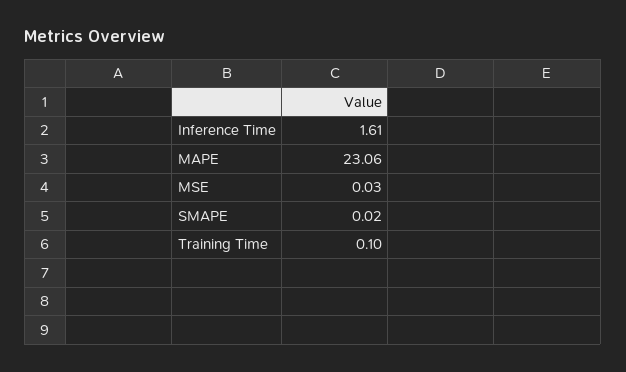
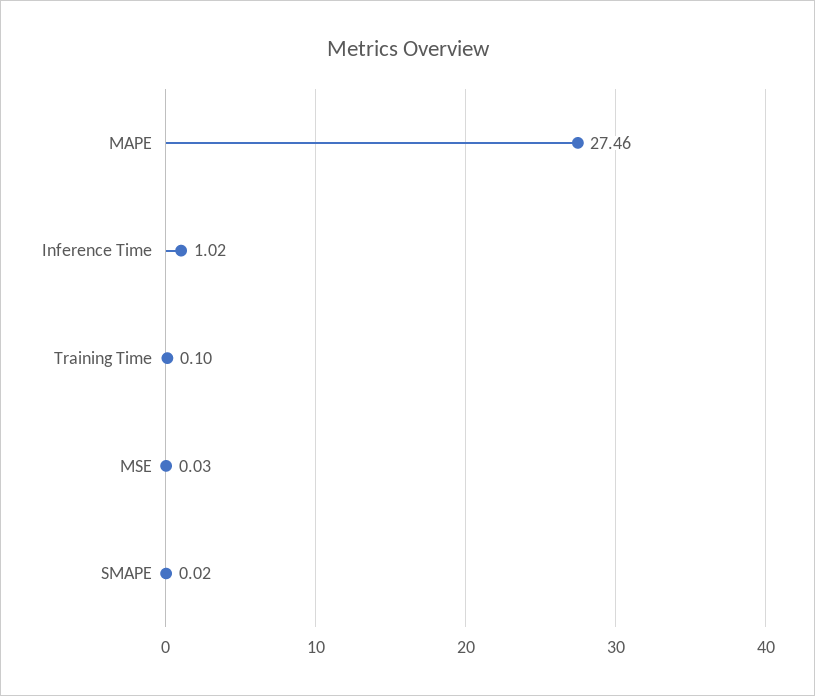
  {
-   "Inference Time": 1.61,
+   "Inference Time": 1.02,
-   "MAPE": 23.06,
+   "MAPE": 27.46,
    "MSE": 0.03,
    "SMAPE": 0.02,
    "Training Time": 0.1
  }

